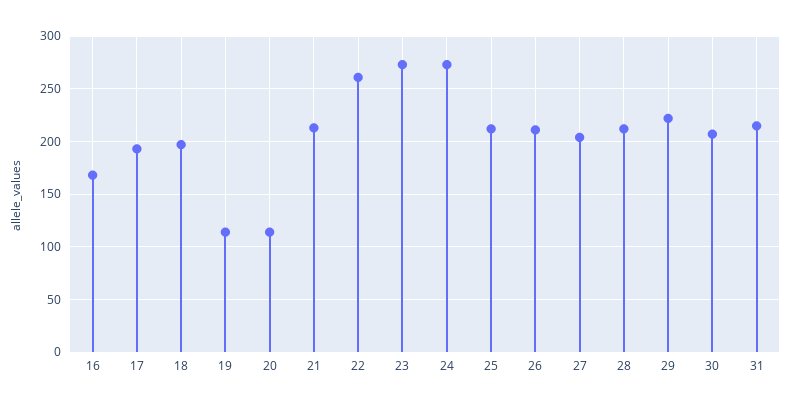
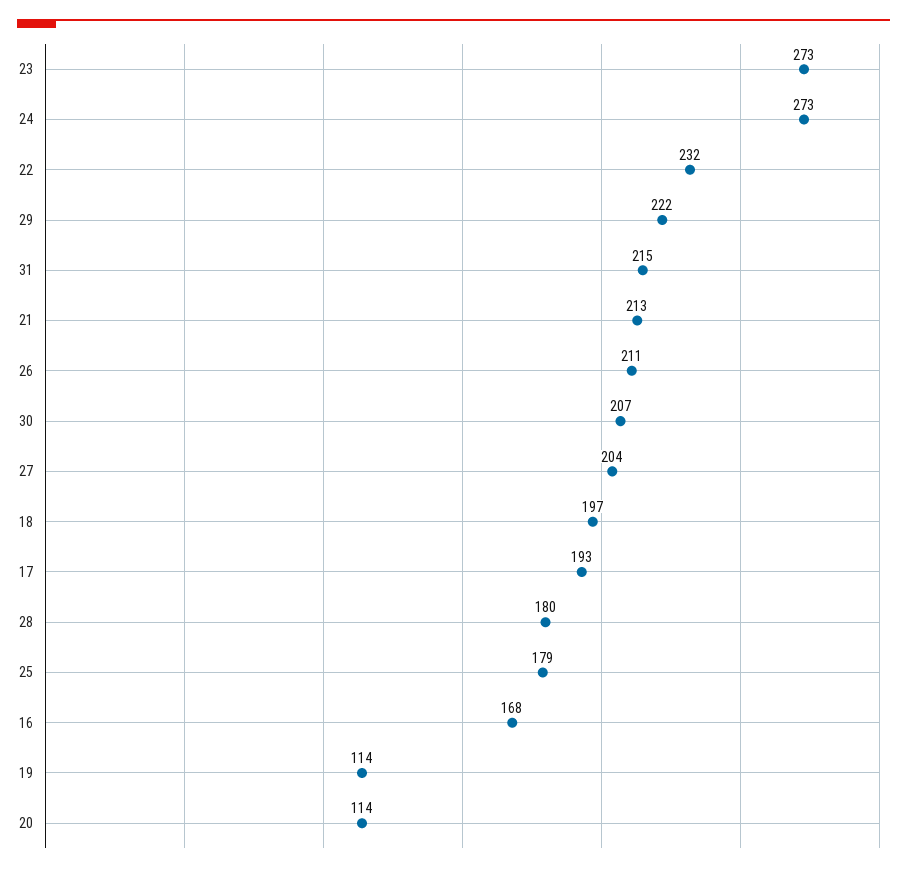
  {
    "16": 168,
    "17": 193,
    "18": 197,
    "19": 114,
    "20": 114,
    "21": 213,
-   "22": 260,
+   "22": 232,
    "23": 273,
    "24": 273,
-   "25": 210,
+   "25": 179,
    "26": 211,
    "27": 204,
-   "28": 210,
+   "28": 180,
    "29": 222,
    "30": 207,
    "31": 215
  }

